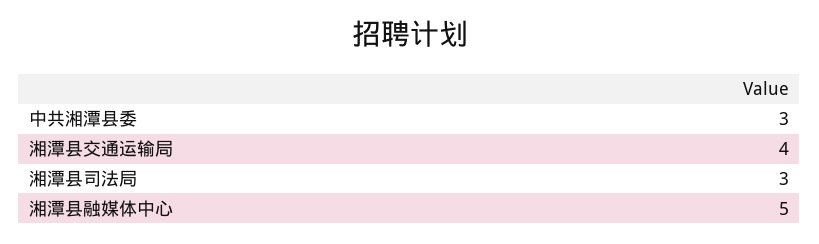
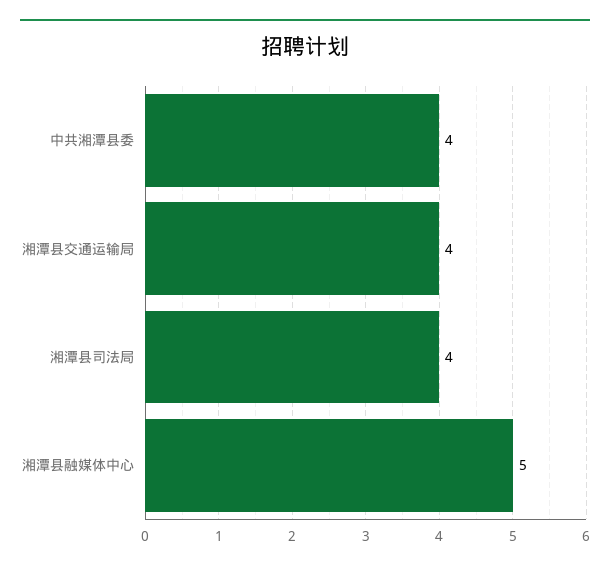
  {
-   "中共湘潭县委": 3,
+   "中共湘潭县委": 4,
    "湘潭县交通运输局": 4,
-   "湘潭县司法局": 3,
+   "湘潭县司法局": 4,
    "湘潭县融媒体中心": 5
  }

